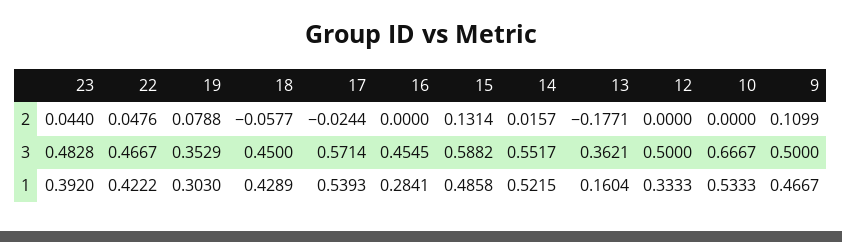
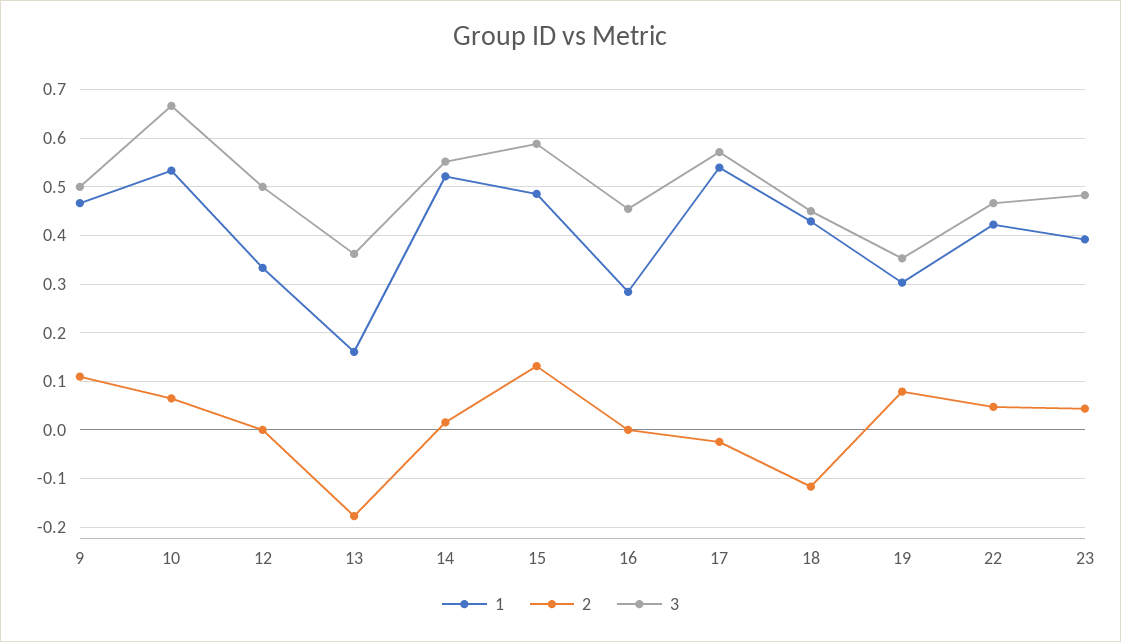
  {
    "2": {
      "23": 0.044,
      "22": 0.0476,
      "19": 0.0788,
-     "18": -0.0577,
+     "18": -0.12,
      "17": -0.0244,
      "16": 0,
      "15": 0.1314,
      "14": 0.0157,
      "13": -0.1771,
      "12": 0,
-     "10": 0,
+     "10": 0.06,
      "9": 0.1099
    },
    "3": {
      "23": 0.4828,
      "22": 0.4667,
      "19": 0.3529,
      "18": 0.45,
      "17": 0.5714,
      "16": 0.4545,
      "15": 0.5882,
      "14": 0.5517,
      "13": 0.3621,
      "12": 0.5,
      "10": 0.6667,
      "9": 0.5
    },
    "1": {
      "23": 0.392,
      "22": 0.4222,
      "19": 0.303,
      "18": 0.4289,
      "17": 0.5393,
      "16": 0.2841,
      "15": 0.4858,
      "14": 0.5215,
      "13": 0.1604,
      "12": 0.3333,
      "10": 0.5333,
      "9": 0.4667
    }
  }

